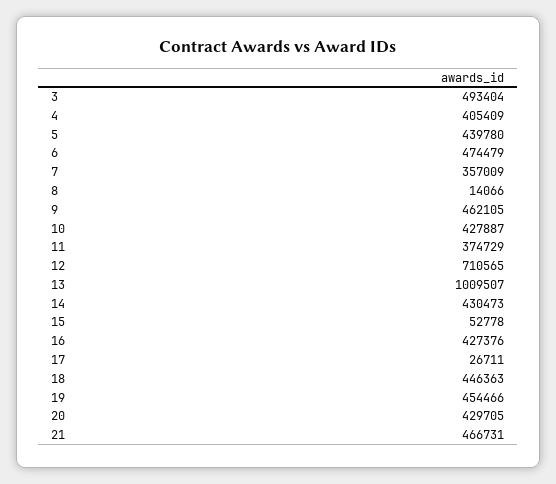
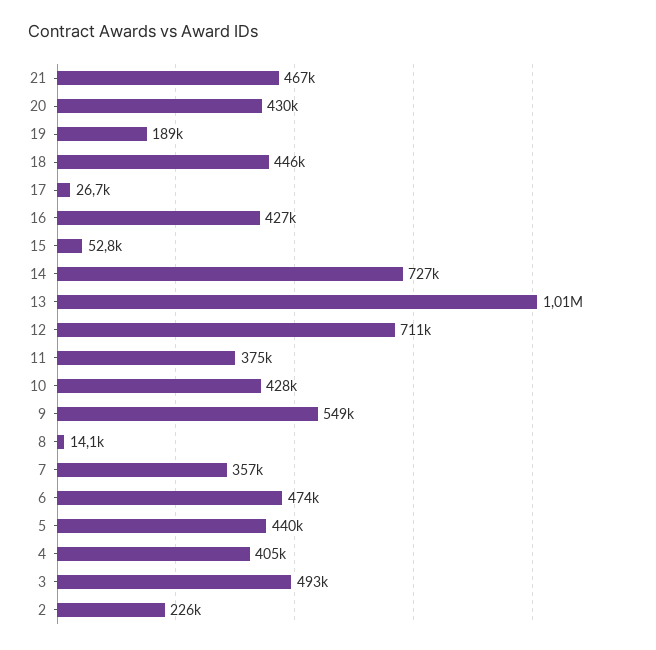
  {
    "3": 493404,
    "4": 405409,
    "5": 439780,
    "6": 474479,
    "7": 357009,
    "8": 14066,
-   "9": 462105,
+   "9": 549000,
    "10": 427887,
    "11": 374729,
    "12": 710565,
    "13": 1009507,
-   "14": 430473,
+   "14": 727000,
    "15": 52778,
    "16": 427376,
    "17": 26711,
    "18": 446363,
-   "19": 454466,
+   "19": 189000,
    "20": 429705,
-   "21": 466731
+   "21": 466731,
+   "2": 226000
  }

